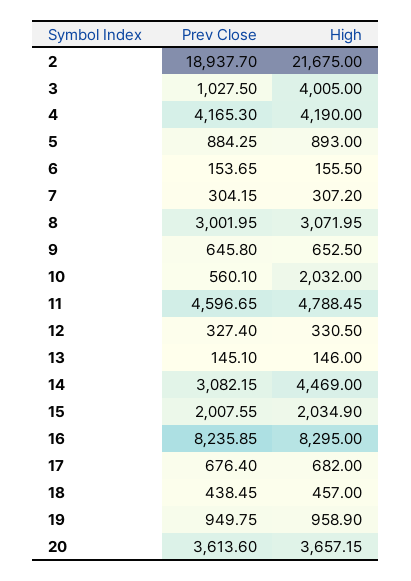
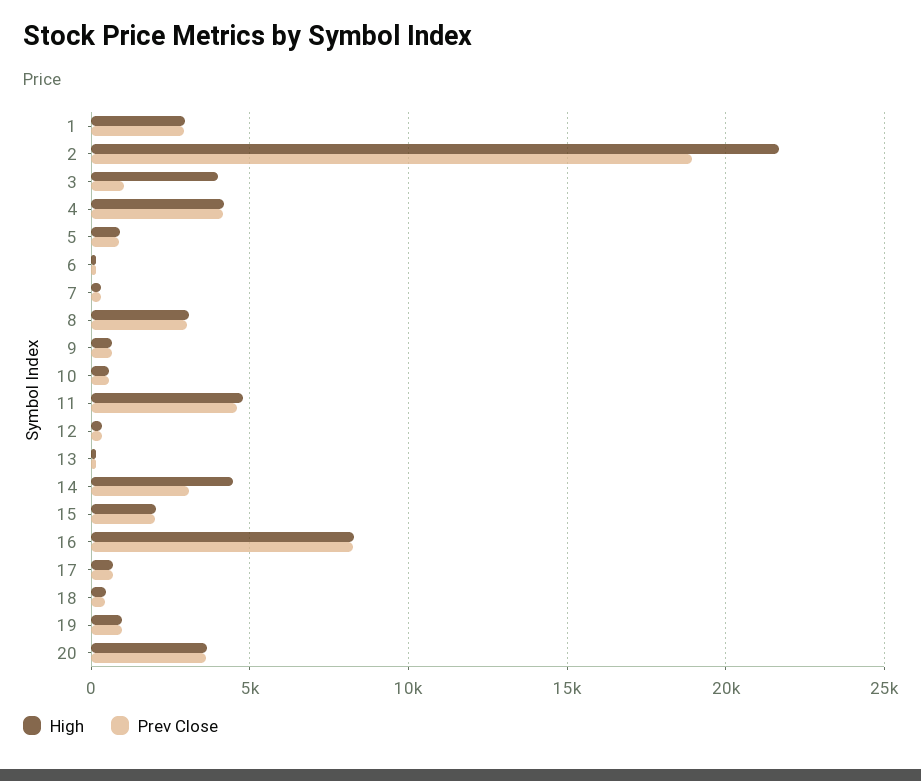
  {
    "Prev Close": {
      "2": 18937.7,
      "3": 1027.5,
      "4": 4165.3,
      "5": 884.25,
      "6": 153.65,
      "7": 304.15,
      "8": 3001.95,
      "9": 645.8,
      "10": 560.1,
      "11": 4596.65,
      "12": 327.4,
      "13": 145.1,
      "14": 3082.15,
      "15": 2007.55,
      "16": 8235.85,
      "17": 676.4,
      "18": 438.45,
      "19": 949.75,
-     "20": 3613.6
+     "20": 3613.6,
+     "1": 3000
    },
    "High": {
      "2": 21675,
      "3": 4005,
      "4": 4190,
      "5": 893,
      "6": 155.5,
      "7": 307.2,
      "8": 3071.95,
      "9": 652.5,
-     "10": 2032,
+     "10": 500,
      "11": 4788.45,
      "12": 330.5,
      "13": 146,
      "14": 4469,
      "15": 2034.9,
      "16": 8295,
      "17": 682,
      "18": 457,
      "19": 958.9,
-     "20": 3657.15
+     "20": 3657.15,
+     "1": 3000
    }
  }

